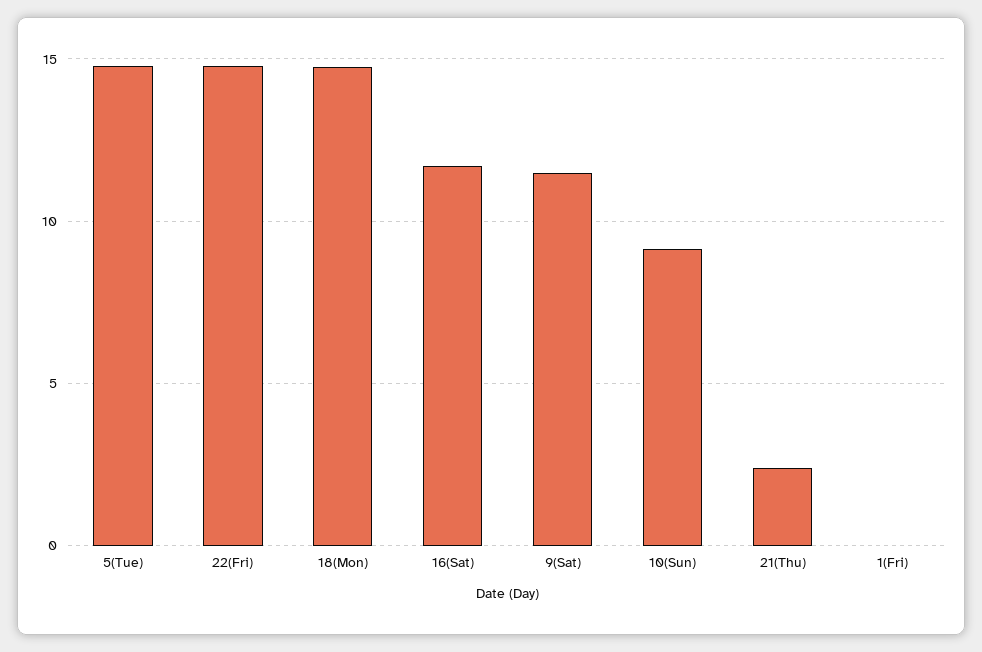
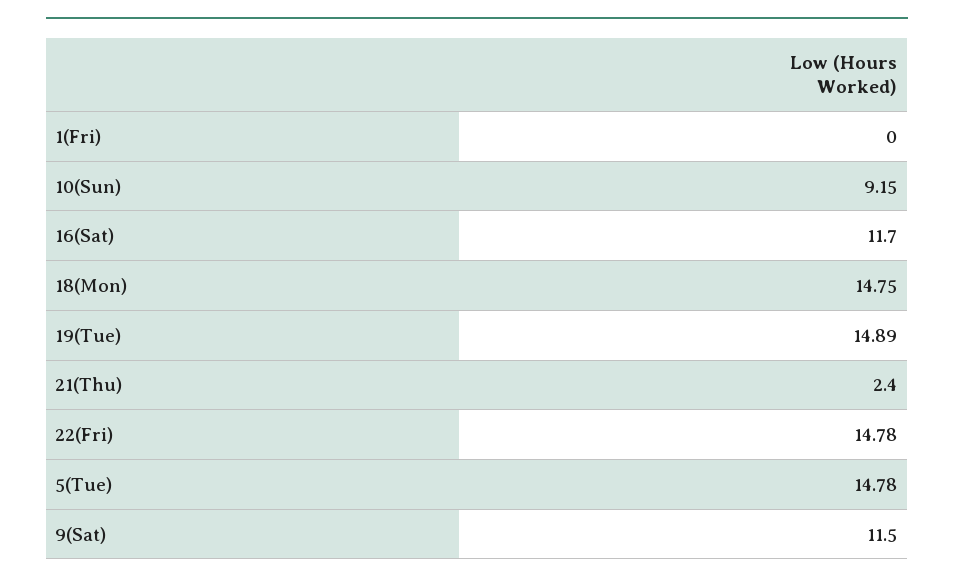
  {
    "5(Tue)": 14.78,
    "22(Fri)": 14.78,
    "18(Mon)": 14.75,
    "16(Sat)": 11.7,
    "9(Sat)": 11.5,
    "10(Sun)": 9.15,
    "21(Thu)": 2.4,
-   "1(Fri)": 0
+   "1(Fri)": 0,
+   "19(Tue)": 14.89
  }

